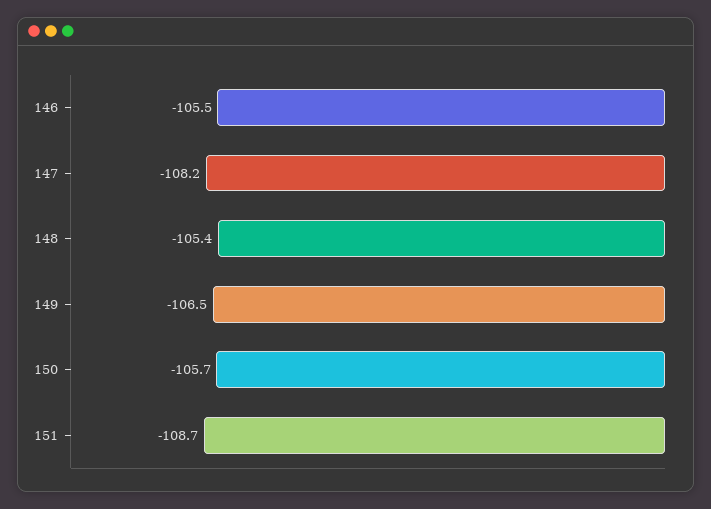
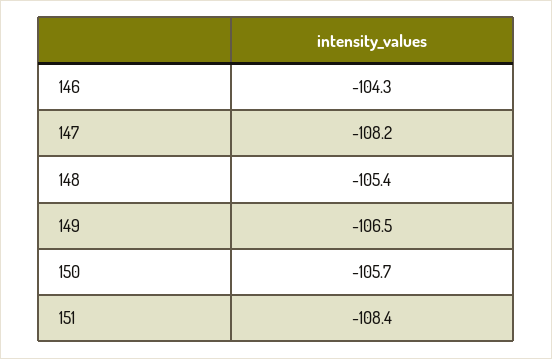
  {
-   "146": -105.5,
+   "146": -104.3,
    "147": -108.2,
    "148": -105.4,
    "149": -106.5,
    "150": -105.7,
-   "151": -108.7
+   "151": -108.4
  }

